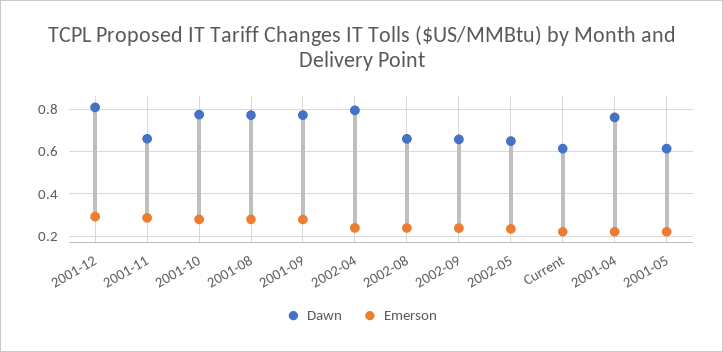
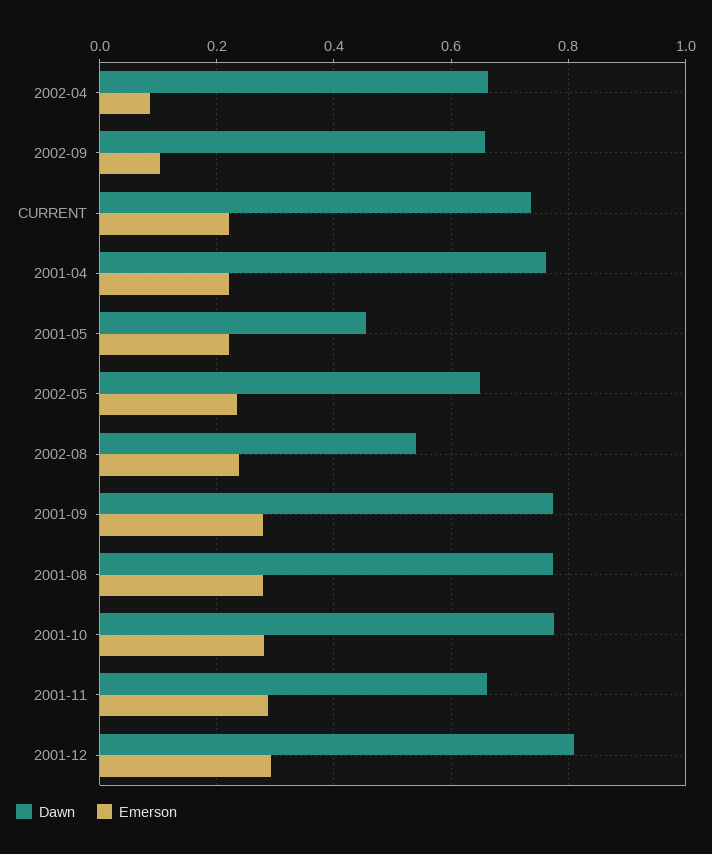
  {
    "Dawn": {
      "2001-12": 0.82,
      "2001-11": 0.66,
      "2001-10": 0.78,
      "2001-08": 0.78,
      "2001-09": 0.78,
-     "2002-04": 0.8,
+     "2002-04": 0.66,
-     "2002-08": 0.65,
+     "2002-08": 0.54,
      "2002-09": 0.66,
      "2002-05": 0.64,
-     "Current": 0.6,
+     "Current": 0.74,
      "2001-04": 0.76,
-     "2001-05": 0.6
+     "2001-05": 0.46
    },
    "Emerson": {
      "2001-12": 0.3,
      "2001-11": 0.28,
      "2001-10": 0.28,
      "2001-08": 0.28,
      "2001-09": 0.28,
-     "2002-04": 0.25,
+     "2002-04": 0.08,
      "2002-08": 0.24,
-     "2002-09": 0.25,
+     "2002-09": 0.1,
      "2002-05": 0.24,
      "Current": 0.22,
      "2001-04": 0.22,
      "2001-05": 0.22
    }
  }

